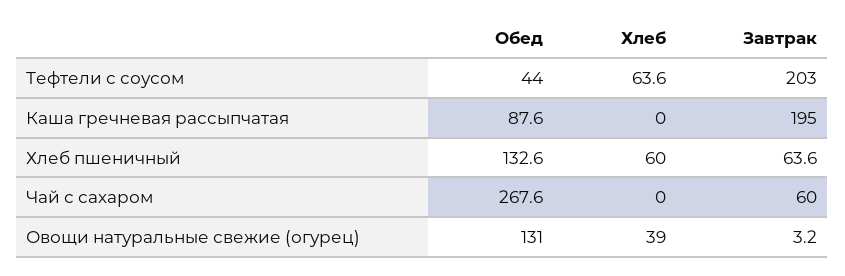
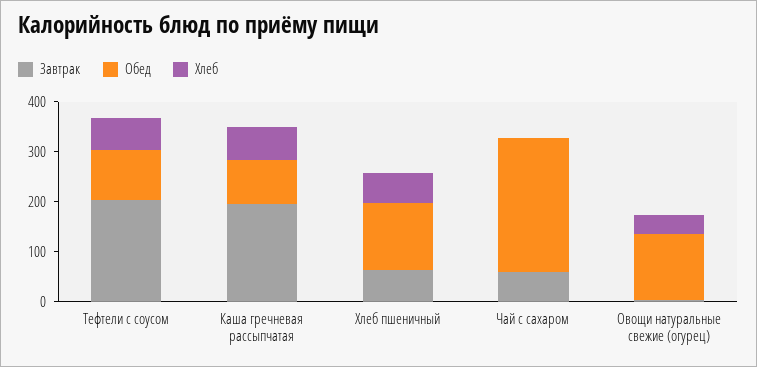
  {
    "Обед": {
-     "Тефтели с соусом": 44,
+     "Тефтели с соусом": 100,
      "Каша гречневая рассыпчатая": 87.6,
      "Хлеб пшеничный": 132.6,
      "Чай с сахаром": 267.6,
      "Овощи натуральные свежие (огурец)": 131
    },
    "Хлеб": {
      "Тефтели с соусом": 63.6,
-     "Каша гречневая рассыпчатая": 0,
+     "Каша гречневая рассыпчатая": 60,
      "Хлеб пшеничный": 60,
      "Чай с сахаром": 0,
      "Овощи натуральные свежие (огурец)": 39
    },
    "Завтрак": {
      "Тефтели с соусом": 203,
      "Каша гречневая рассыпчатая": 195,
      "Хлеб пшеничный": 63.6,
      "Чай с сахаром": 60,
      "Овощи натуральные свежие (огурец)": 3.2
    }
  }

